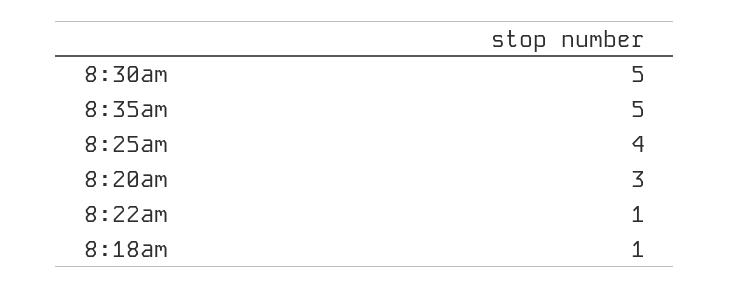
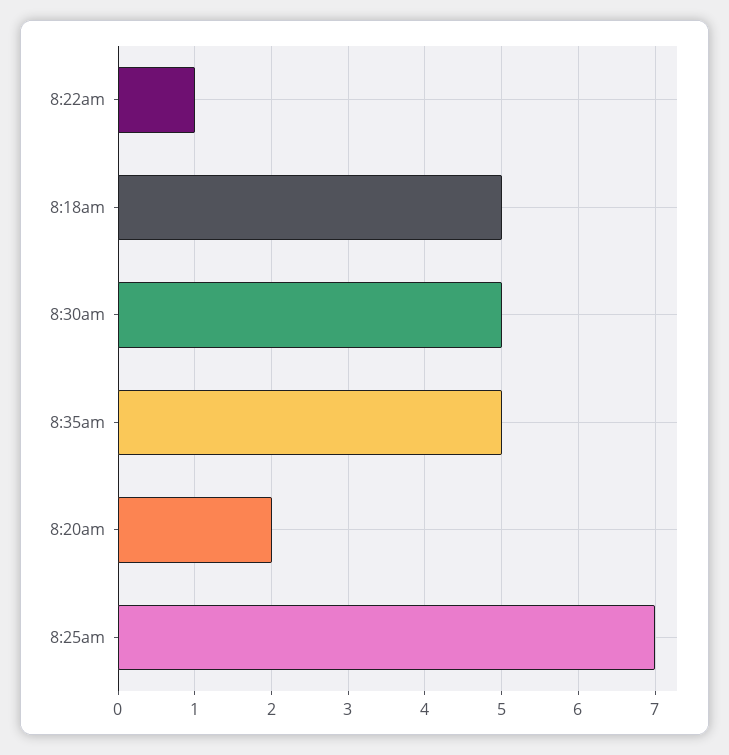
  {
    "8:30am": 5,
    "8:35am": 5,
-   "8:25am": 4,
+   "8:25am": 7,
-   "8:20am": 3,
+   "8:20am": 2,
    "8:22am": 1,
-   "8:18am": 1
+   "8:18am": 5
  }

